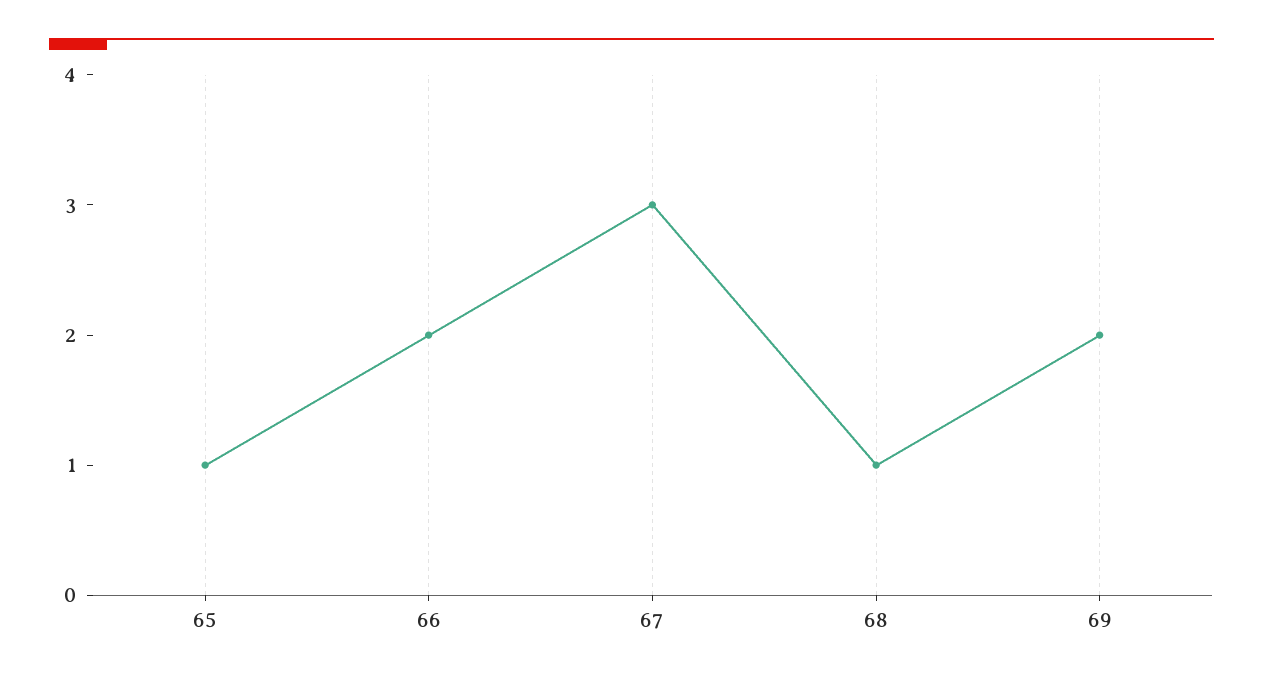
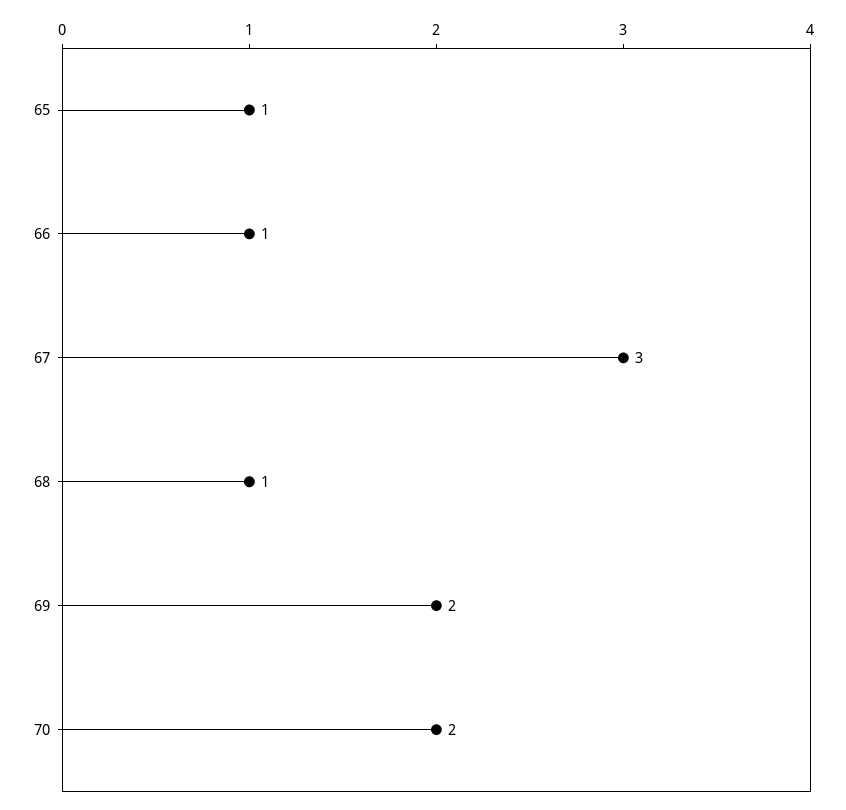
  {
    "65": 1,
-   "66": 2,
+   "66": 1,
    "67": 3,
    "68": 1,
-   "69": 2
+   "69": 2,
+   "70": 2
  }

